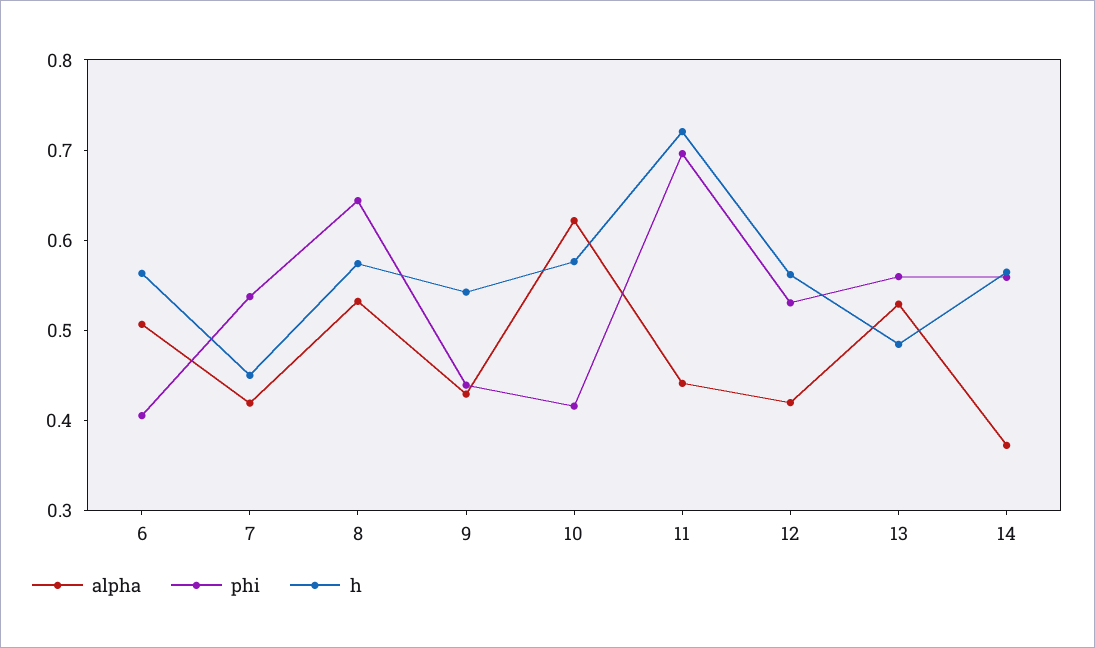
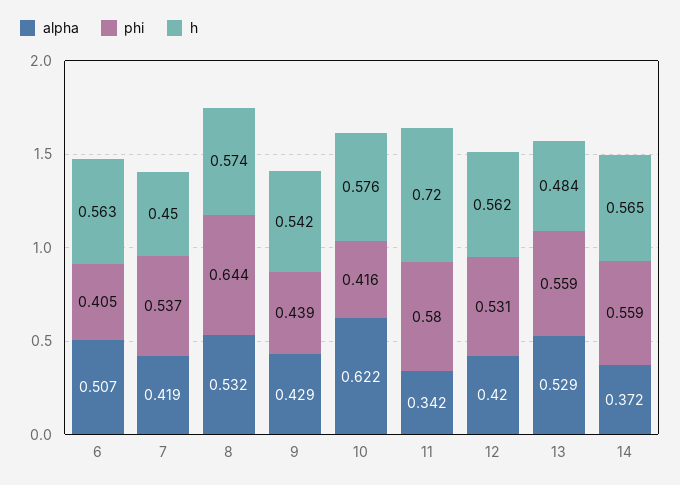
  {
    "alpha": {
      "6": 0.507,
      "7": 0.419,
      "8": 0.532,
      "9": 0.429,
      "10": 0.622,
-     "11": 0.44,
+     "11": 0.342,
      "12": 0.42,
      "13": 0.529,
      "14": 0.372
    },
    "phi": {
      "6": 0.405,
      "7": 0.537,
      "8": 0.644,
      "9": 0.439,
      "10": 0.416,
-     "11": 0.7,
+     "11": 0.58,
      "12": 0.531,
      "13": 0.559,
      "14": 0.559
    },
    "h": {
      "6": 0.563,
      "7": 0.45,
      "8": 0.574,
      "9": 0.542,
      "10": 0.576,
      "11": 0.72,
      "12": 0.562,
      "13": 0.484,
      "14": 0.565
    }
  }

